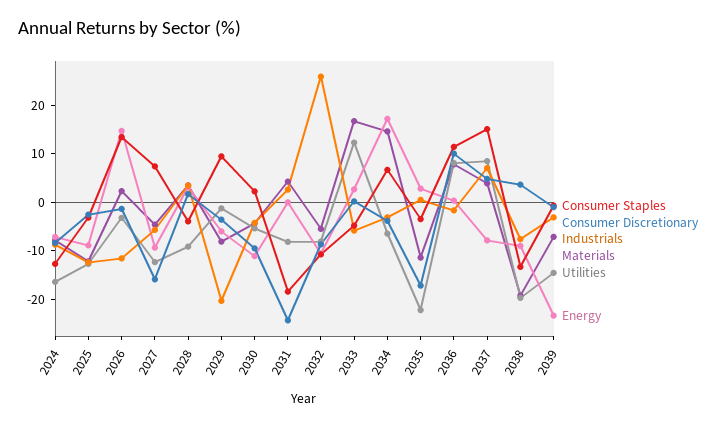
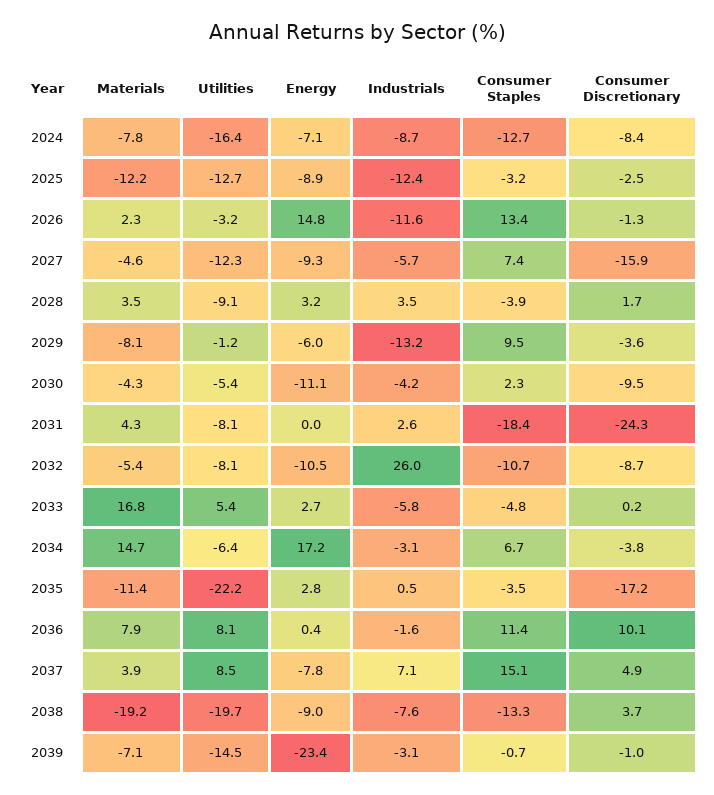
  {
    "Consumer Staples": {
      "2024": -12.7,
      "2025": -3.2,
      "2026": 13.4,
      "2027": 7.4,
      "2028": -3.9,
      "2029": 9.5,
      "2030": 2.3,
      "2031": -18.4,
      "2032": -10.7,
      "2033": -4.8,
      "2034": 6.7,
      "2035": -3.5,
      "2036": 11.4,
      "2037": 15.1,
      "2038": -13.3,
      "2039": -0.7
    },
    "Consumer Discretionary": {
      "2024": -8.4,
      "2025": -2.5,
      "2026": -1.3,
      "2027": -15.9,
      "2028": 1.7,
      "2029": -3.6,
      "2030": -9.5,
      "2031": -24.3,
      "2032": -8.7,
      "2033": 0.2,
      "2034": -3.8,
      "2035": -17.2,
      "2036": 10.1,
      "2037": 4.9,
      "2038": 3.7,
      "2039": -1
    },
    "Industrials": {
      "2024": -8.7,
      "2025": -12.4,
      "2026": -11.6,
      "2027": -5.7,
      "2028": 3.5,
-     "2029": -20,
+     "2029": -13.2,
      "2030": -4.2,
      "2031": 2.6,
      "2032": 26,
      "2033": -5.8,
      "2034": -3.1,
      "2035": 0.5,
      "2036": -1.6,
      "2037": 7.1,
      "2038": -7.6,
      "2039": -3.1
    },
    "Materials": {
      "2024": -7.8,
      "2025": -12.2,
      "2026": 2.3,
      "2027": -4.6,
      "2028": 3.5,
      "2029": -8.1,
      "2030": -4.3,
      "2031": 4.3,
      "2032": -5.4,
      "2033": 16.8,
      "2034": 14.7,
      "2035": -11.4,
      "2036": 7.9,
      "2037": 3.9,
      "2038": -19.2,
      "2039": -7.1
    },
    "Utilities": {
      "2024": -16.4,
      "2025": -12.7,
      "2026": -3.2,
      "2027": -12.3,
      "2028": -9.1,
      "2029": -1.2,
      "2030": -5.4,
      "2031": -8.1,
      "2032": -8.1,
-     "2033": 12,
+     "2033": 5.4,
      "2034": -6.4,
      "2035": -22.2,
      "2036": 8.1,
      "2037": 8.5,
      "2038": -19.7,
      "2039": -14.5
    },
    "Energy": {
      "2024": -7.1,
      "2025": -8.9,
      "2026": 14.8,
      "2027": -9.3,
      "2028": 3.2,
      "2029": -6,
      "2030": -11.1,
      "2031": 0,
      "2032": -10.5,
      "2033": 2.7,
      "2034": 17.2,
      "2035": 2.8,
      "2036": 0.4,
      "2037": -7.8,
      "2038": -9,
      "2039": -23.4
    }
  }

